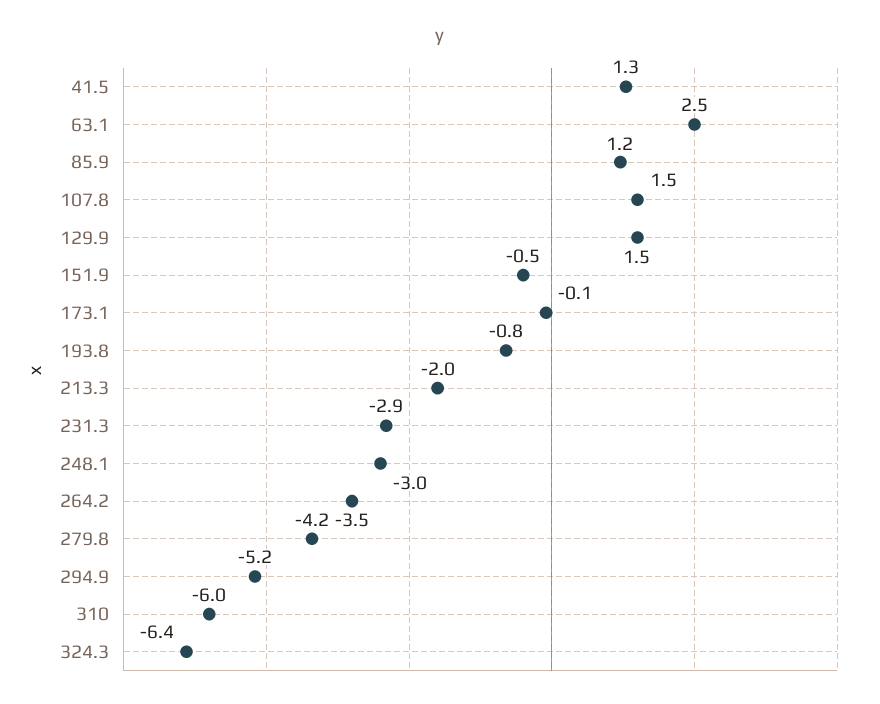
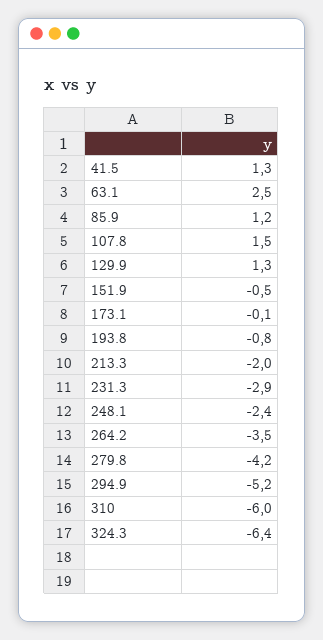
  {
    "41.5": 1.3,
    "63.1": 2.5,
    "85.9": 1.2,
    "107.8": 1.5,
-   "129.9": 1.5,
+   "129.9": 1.3,
    "151.9": -0.5,
    "173.1": -0.1,
    "193.8": -0.8,
    "213.3": -2,
    "231.3": -2.9,
-   "248.1": -3,
+   "248.1": -2.4,
    "264.2": -3.5,
    "279.8": -4.2,
    "294.9": -5.2,
    "310": -6,
    "324.3": -6.4
  }

